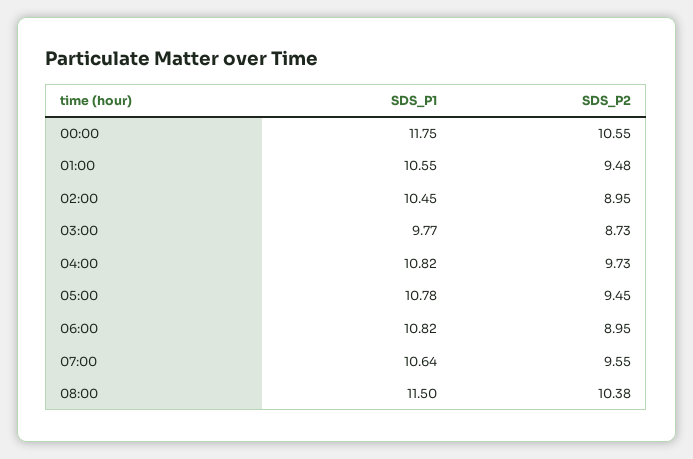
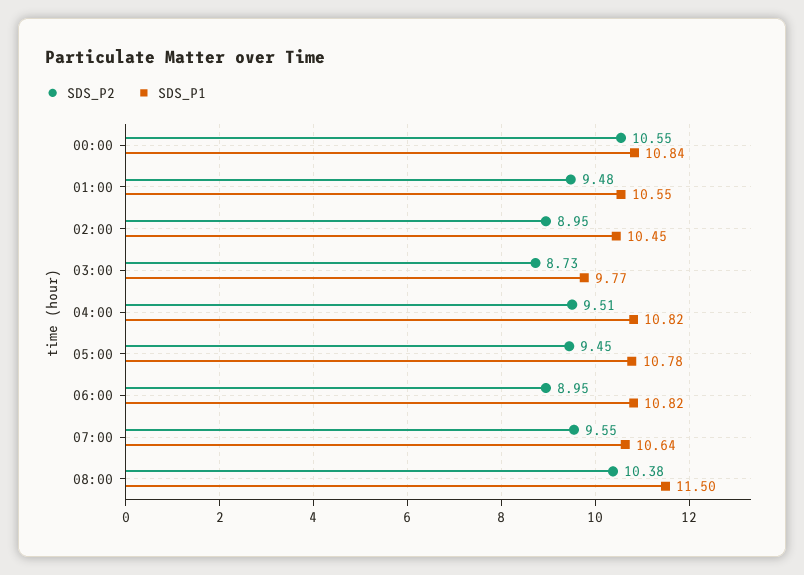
  {
    "SDS_P1": {
-     "00:00": 11.75,
+     "00:00": 10.84,
      "01:00": 10.55,
      "02:00": 10.45,
      "03:00": 9.77,
      "04:00": 10.82,
      "05:00": 10.78,
      "06:00": 10.82,
      "07:00": 10.64,
      "08:00": 11.5
    },
    "SDS_P2": {
      "00:00": 10.55,
      "01:00": 9.48,
      "02:00": 8.95,
      "03:00": 8.73,
-     "04:00": 9.73,
+     "04:00": 9.51,
      "05:00": 9.45,
      "06:00": 8.95,
      "07:00": 9.55,
      "08:00": 10.38
    }
  }

